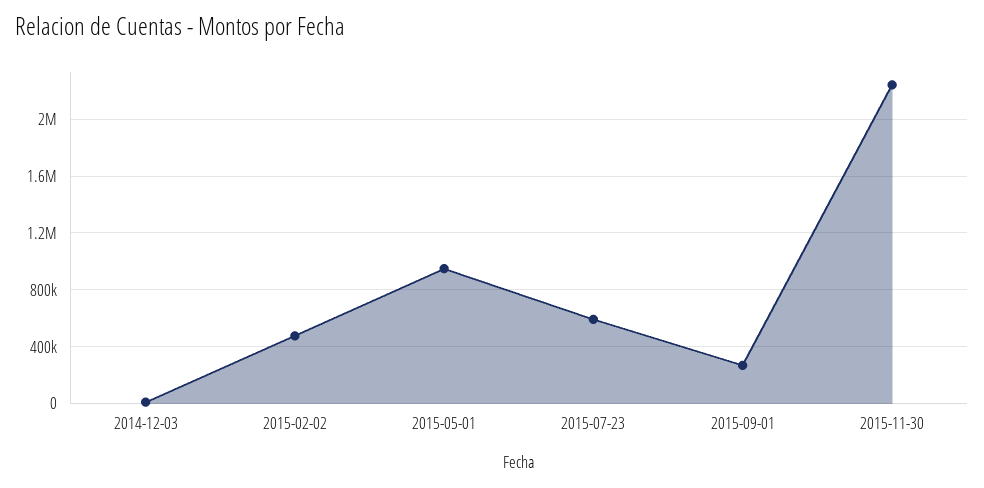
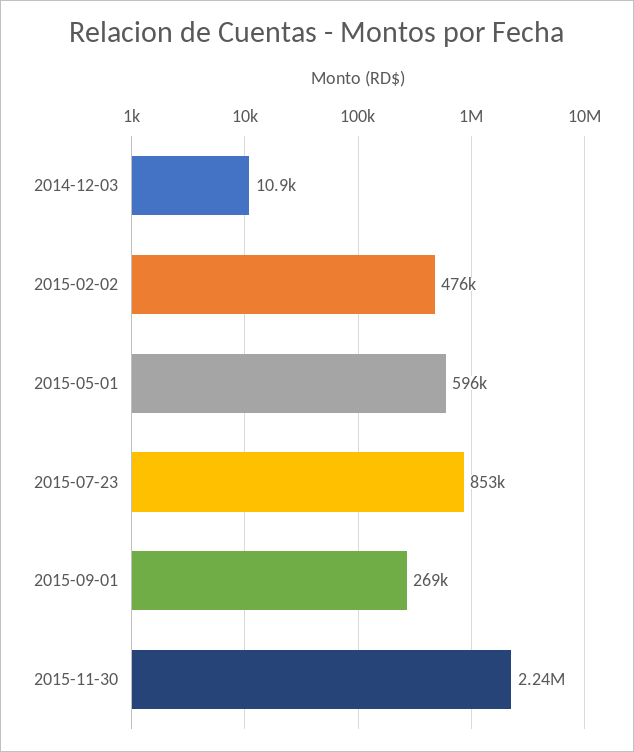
  {
    "2014-12-03": 10900,
    "2015-02-02": 476000,
-   "2015-05-01": 950000,
+   "2015-05-01": 596000,
-   "2015-07-23": 600000,
+   "2015-07-23": 853000,
    "2015-09-01": 269000,
    "2015-11-30": 2240000
  }

